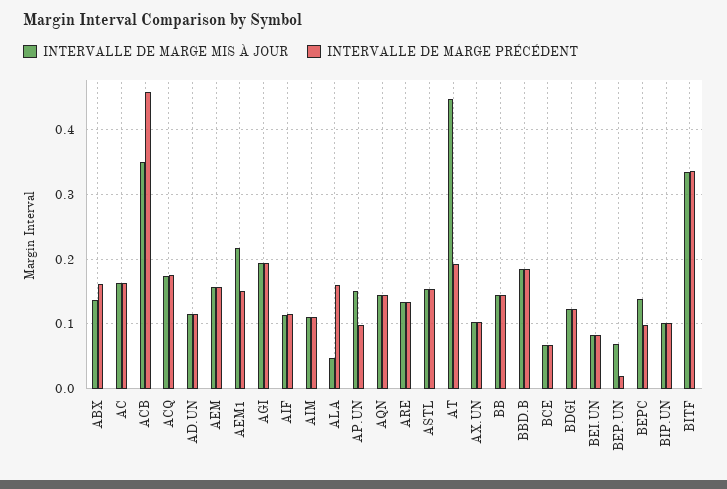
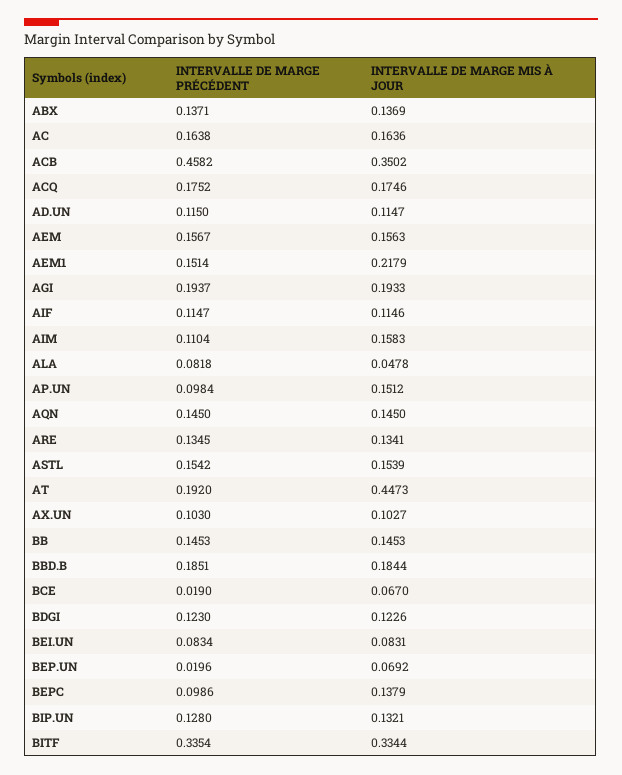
  {
    "INTERVALLE DE MARGE MIS À JOUR": {
      "ABX": 0.1369,
      "AC": 0.1636,
      "ACB": 0.3502,
      "ACQ": 0.1746,
      "AD.UN": 0.1147,
      "AEM": 0.1563,
      "AEM1": 0.2179,
      "AGI": 0.1933,
      "AIF": 0.1146,
-     "AIM": 0.11,
+     "AIM": 0.1583,
      "ALA": 0.0478,
      "AP.UN": 0.1512,
      "AQN": 0.145,
      "ARE": 0.1341,
      "ASTL": 0.1539,
      "AT": 0.4473,
      "AX.UN": 0.1027,
      "BB": 0.1453,
      "BBD.B": 0.1844,
      "BCE": 0.067,
      "BDGI": 0.1226,
      "BEI.UN": 0.0831,
      "BEP.UN": 0.0692,
      "BEPC": 0.1379,
-     "BIP.UN": 0.1,
+     "BIP.UN": 0.1321,
      "BITF": 0.3344
    },
    "INTERVALLE DE MARGE PRÉCÉDENT": {
-     "ABX": 0.16,
+     "ABX": 0.1371,
      "AC": 0.1638,
      "ACB": 0.4582,
      "ACQ": 0.1752,
      "AD.UN": 0.115,
      "AEM": 0.1567,
      "AEM1": 0.1514,
      "AGI": 0.1937,
      "AIF": 0.1147,
      "AIM": 0.1104,
-     "ALA": 0.16,
+     "ALA": 0.0818,
      "AP.UN": 0.0984,
      "AQN": 0.145,
      "ARE": 0.1345,
      "ASTL": 0.1542,
      "AT": 0.192,
      "AX.UN": 0.103,
      "BB": 0.1453,
      "BBD.B": 0.1851,
-     "BCE": 0.07,
+     "BCE": 0.019,
      "BDGI": 0.123,
      "BEI.UN": 0.0834,
      "BEP.UN": 0.0196,
      "BEPC": 0.0986,
-     "BIP.UN": 0.1,
+     "BIP.UN": 0.128,
      "BITF": 0.3354
    }
  }

